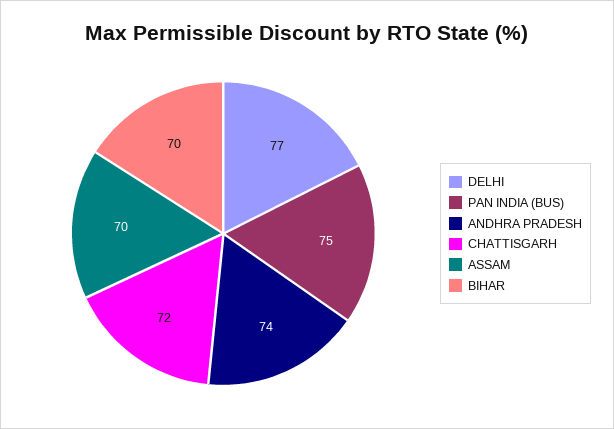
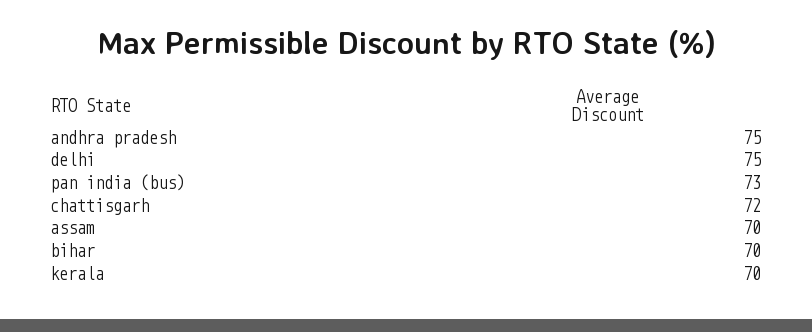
  {
-   "DELHI": 77,
+   "DELHI": 75,
-   "PAN INDIA (BUS)": 75,
+   "PAN INDIA (BUS)": 73,
-   "ANDHRA PRADESH": 74,
+   "ANDHRA PRADESH": 75,
    "CHATTISGARH": 72,
    "ASSAM": 70,
-   "BIHAR": 70
+   "BIHAR": 70,
+   "kerala": 70
  }

